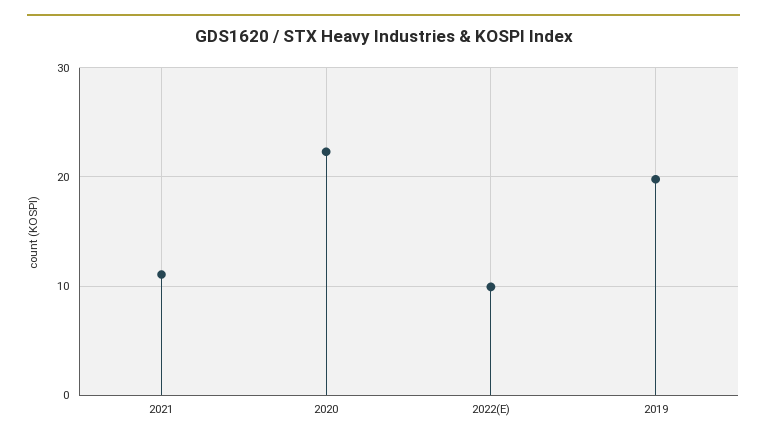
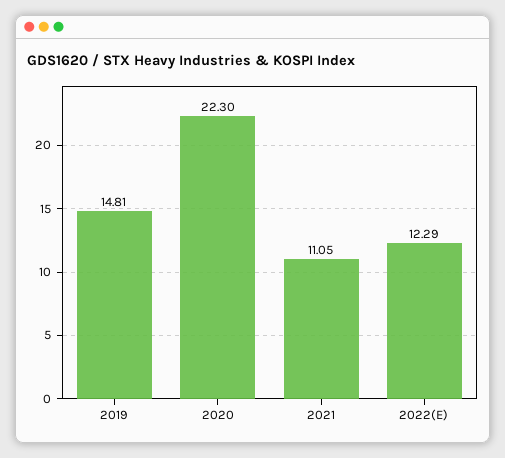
  {
    "2021": 11.05,
    "2020": 22.3,
-   "2022(E)": 10,
+   "2022(E)": 12.29,
-   "2019": 20
+   "2019": 14.81
  }

